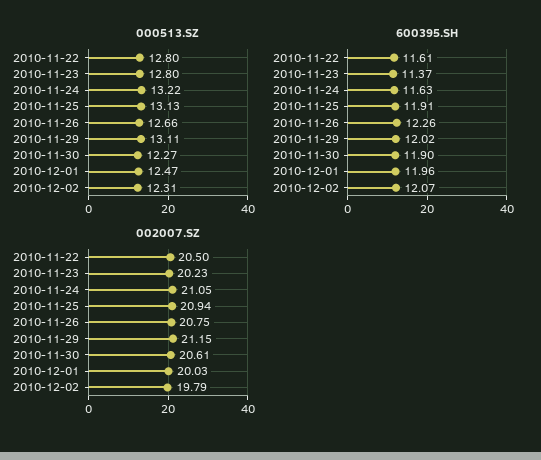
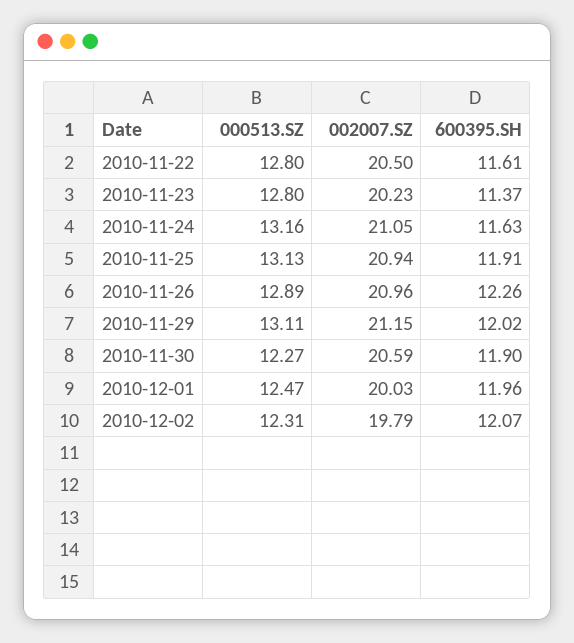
  {
    "000513.SZ": {
      "2010-11-22": 12.8,
      "2010-11-23": 12.8,
-     "2010-11-24": 13.22,
+     "2010-11-24": 13.16,
      "2010-11-25": 13.13,
-     "2010-11-26": 12.66,
+     "2010-11-26": 12.89,
      "2010-11-29": 13.11,
      "2010-11-30": 12.27,
      "2010-12-01": 12.47,
      "2010-12-02": 12.31
    },
    "600395.SH": {
      "2010-11-22": 11.61,
      "2010-11-23": 11.37,
      "2010-11-24": 11.63,
      "2010-11-25": 11.91,
      "2010-11-26": 12.26,
      "2010-11-29": 12.02,
      "2010-11-30": 11.9,
      "2010-12-01": 11.96,
      "2010-12-02": 12.07
    },
    "002007.SZ": {
      "2010-11-22": 20.5,
      "2010-11-23": 20.23,
      "2010-11-24": 21.05,
      "2010-11-25": 20.94,
-     "2010-11-26": 20.75,
+     "2010-11-26": 20.96,
      "2010-11-29": 21.15,
-     "2010-11-30": 20.61,
+     "2010-11-30": 20.59,
      "2010-12-01": 20.03,
      "2010-12-02": 19.79
    }
  }

